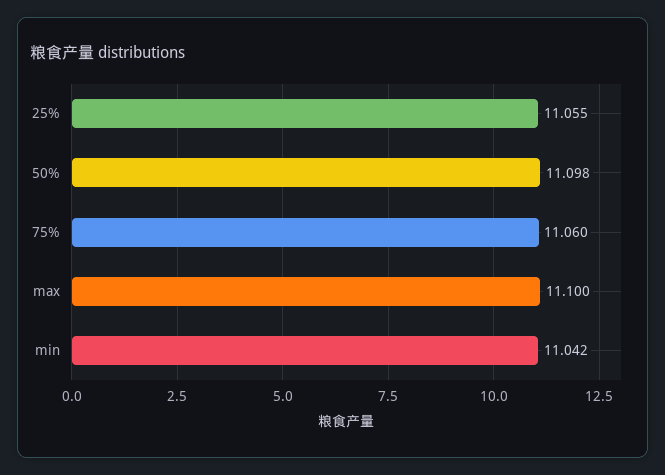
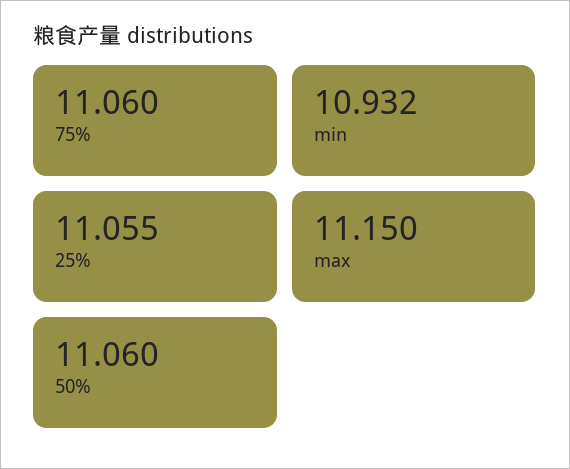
  {
    "25%": 11.055,
-   "50%": 11.098,
+   "50%": 11.06,
    "75%": 11.06,
-   "max": 11.1,
+   "max": 11.15,
-   "min": 11.042
+   "min": 10.932
  }

